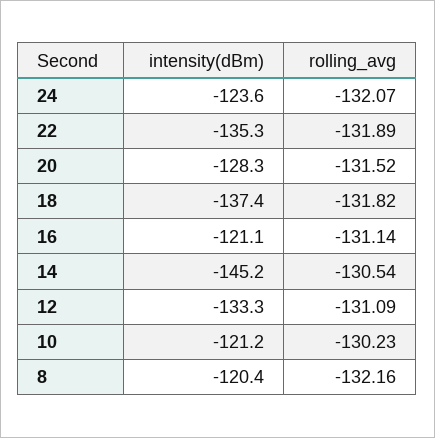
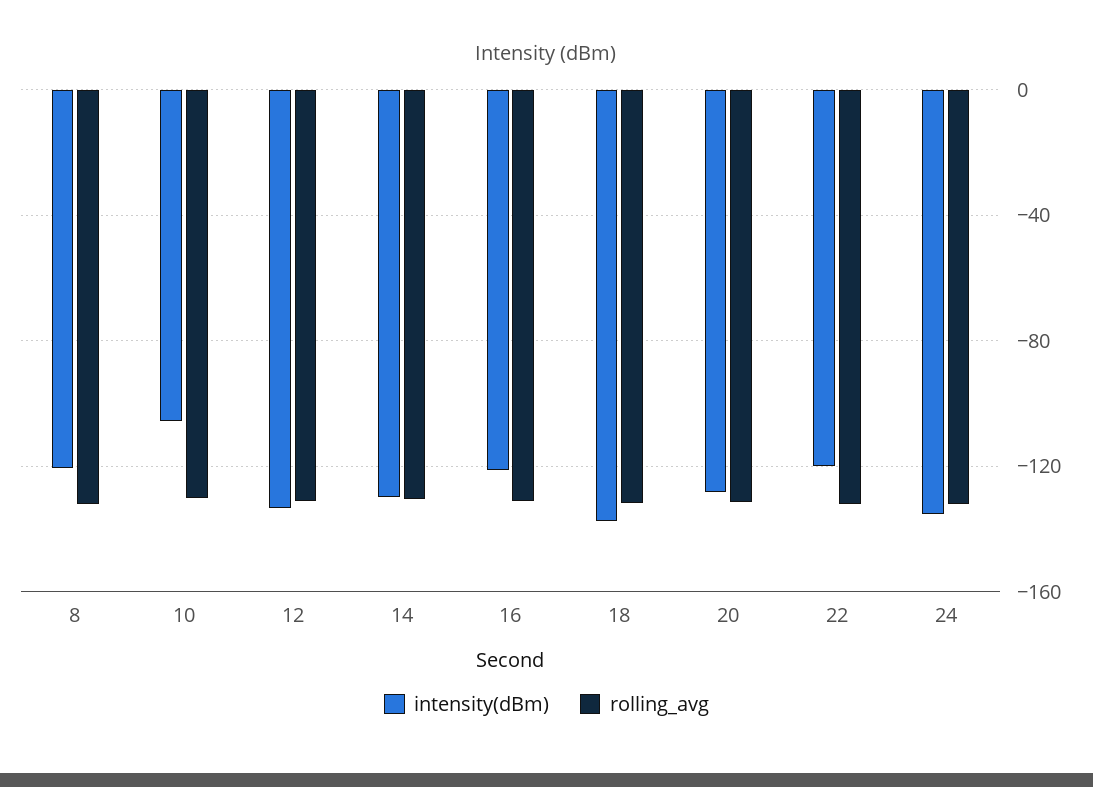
  {
    "intensity(dBm)": {
-     "24": -123.6,
+     "24": -135,
-     "22": -135.3,
+     "22": -120,
      "20": -128.3,
      "18": -137.4,
      "16": -121.1,
-     "14": -145.2,
+     "14": -130,
      "12": -133.3,
-     "10": -121.2,
+     "10": -105,
      "8": -120.4
    },
    "rolling_avg": {
      "24": -132.07,
      "22": -131.89,
      "20": -131.52,
      "18": -131.82,
      "16": -131.14,
      "14": -130.54,
      "12": -131.09,
      "10": -130.23,
      "8": -132.16
    }
  }

